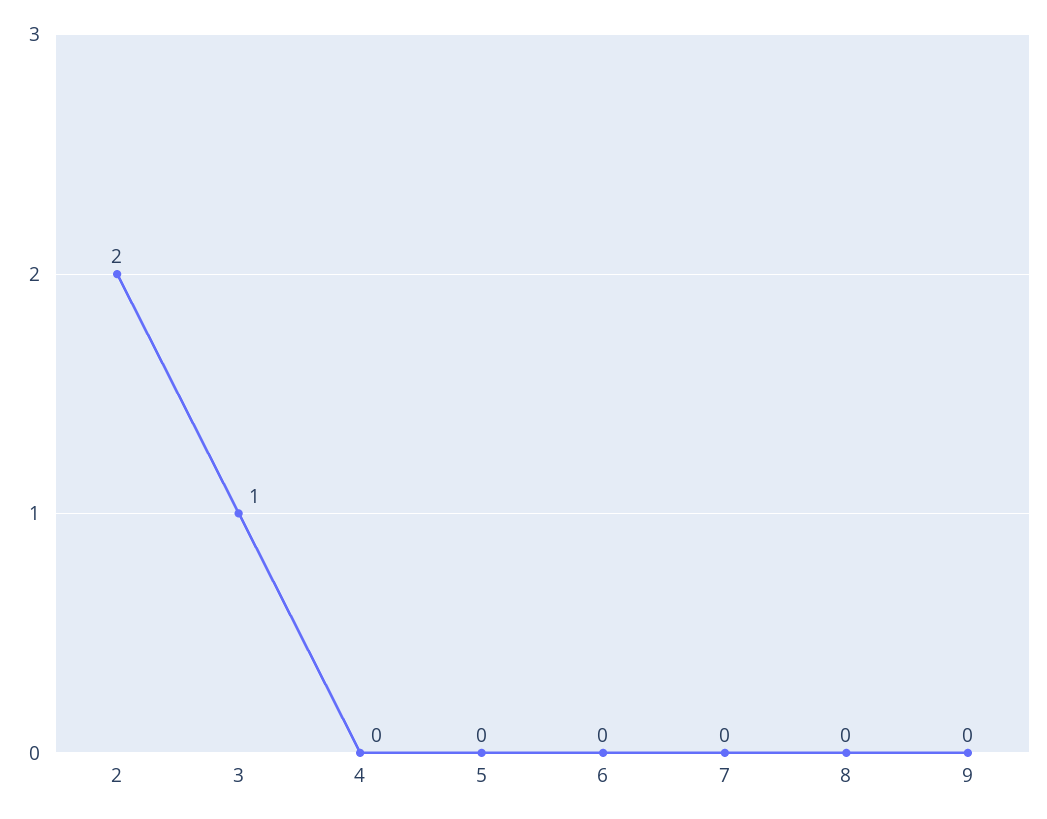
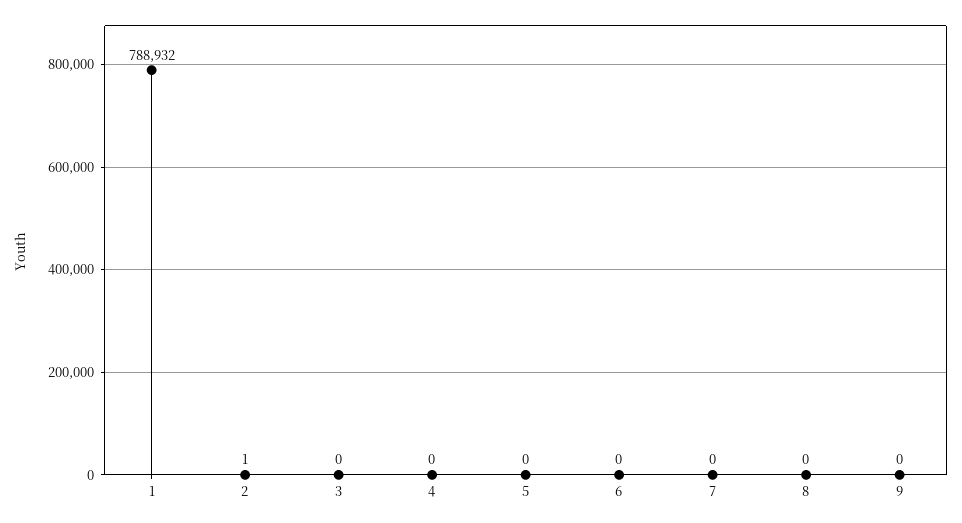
  {
-   "2": 2,
+   "2": 1,
-   "3": 1,
+   "3": 0,
    "4": 0,
    "5": 0,
    "6": 0,
    "7": 0,
    "8": 0,
-   "9": 0
+   "9": 0,
+   "1": 788932
  }

